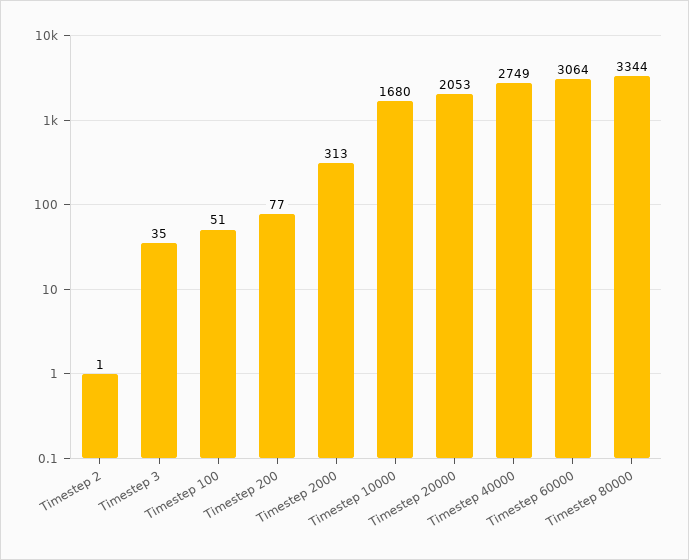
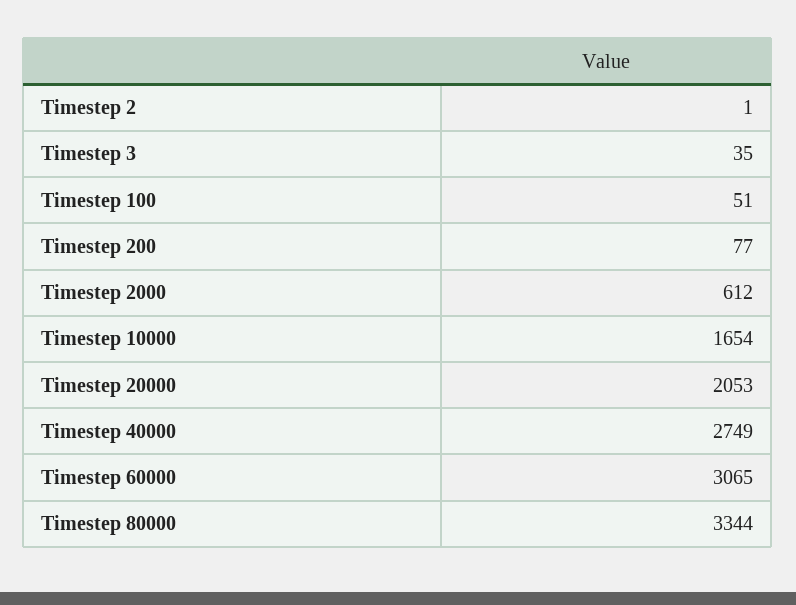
  {
    "Timestep 2": 1,
    "Timestep 3": 35,
    "Timestep 100": 51,
    "Timestep 200": 77,
-   "Timestep 2000": 313,
+   "Timestep 2000": 612,
-   "Timestep 10000": 1680,
+   "Timestep 10000": 1654,
    "Timestep 20000": 2053,
    "Timestep 40000": 2749,
-   "Timestep 60000": 3064,
+   "Timestep 60000": 3065,
    "Timestep 80000": 3344
  }

